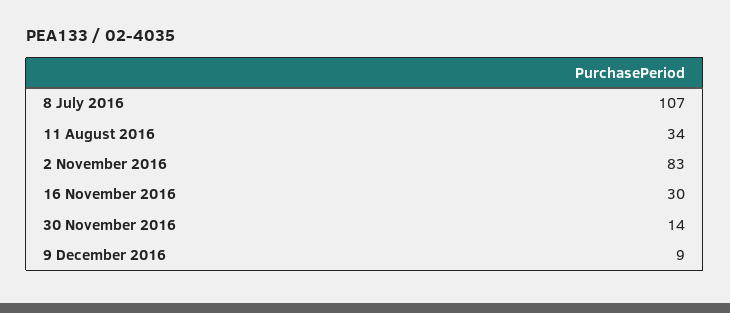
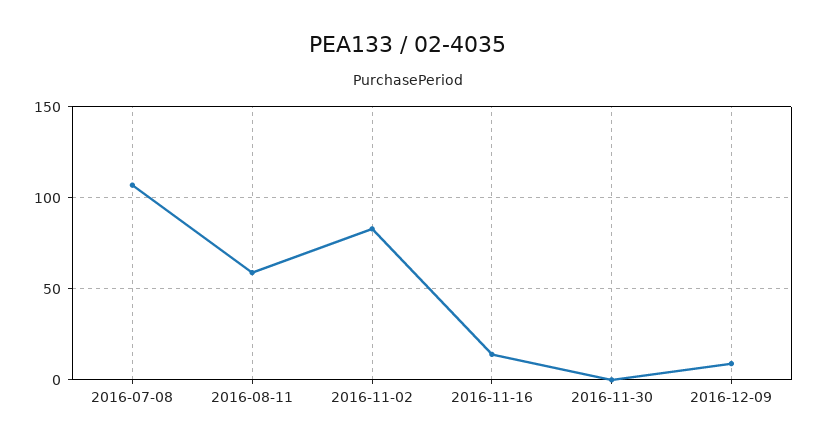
  {
    "8 July 2016": 107,
-   "11 August 2016": 34,
+   "11 August 2016": 60,
    "2 November 2016": 83,
-   "16 November 2016": 30,
+   "16 November 2016": 15,
-   "30 November 2016": 14,
+   "30 November 2016": 0,
    "9 December 2016": 9
  }

